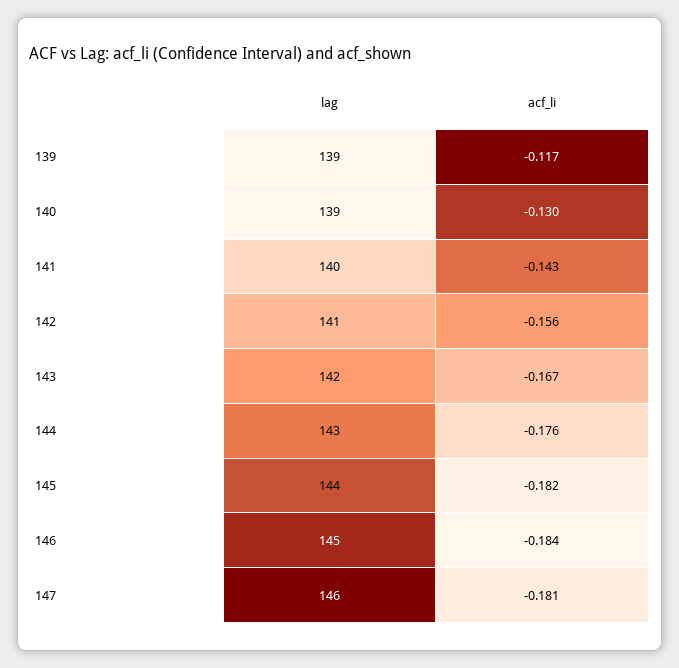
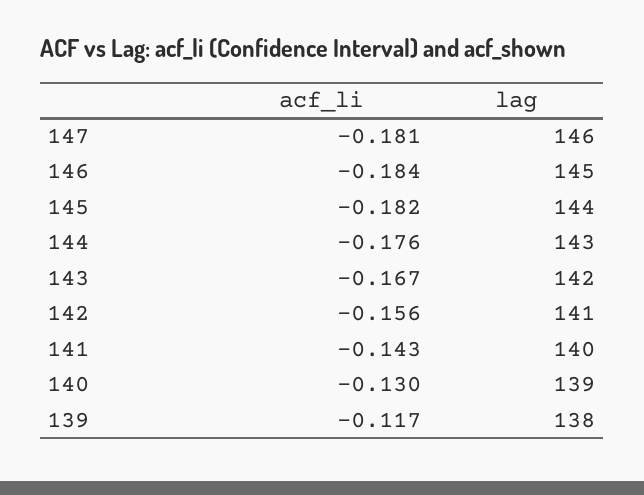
  {
    "lag": {
-     "139": 139,
+     "139": 138,
      "140": 139,
      "141": 140,
      "142": 141,
      "143": 142,
      "144": 143,
      "145": 144,
      "146": 145,
      "147": 146
    },
    "acf_li": {
      "139": -0.117,
      "140": -0.13,
      "141": -0.143,
      "142": -0.156,
      "143": -0.167,
      "144": -0.176,
      "145": -0.182,
      "146": -0.184,
      "147": -0.181
    }
  }

